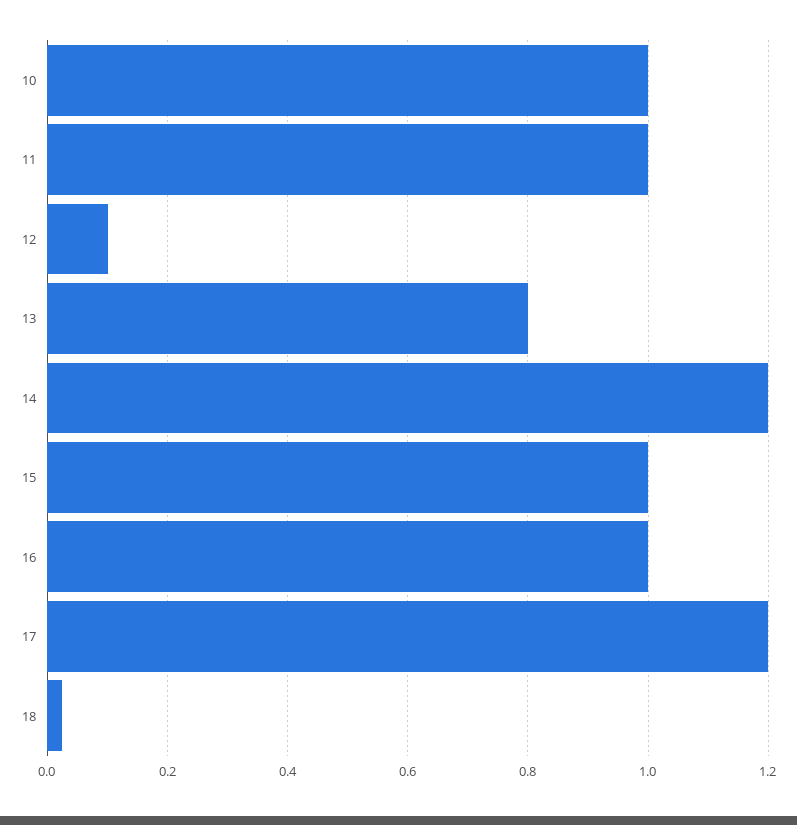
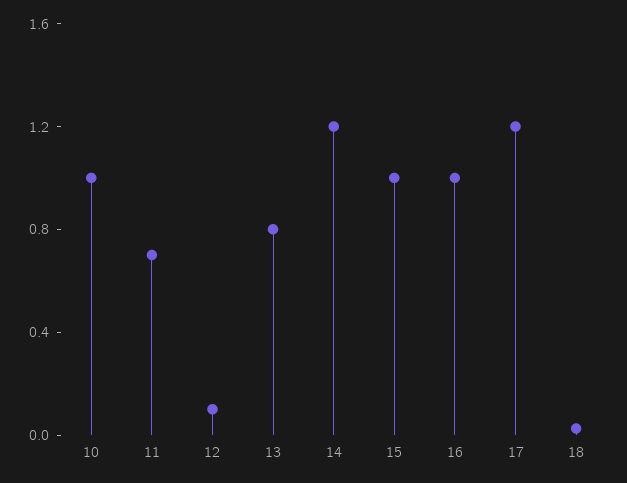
  {
    "10": 1,
-   "11": 1,
+   "11": 0.7,
    "12": 0.1,
    "13": 0.8,
    "14": 1.2,
    "15": 1,
    "16": 1,
    "17": 1.2,
    "18": 0.02
  }

